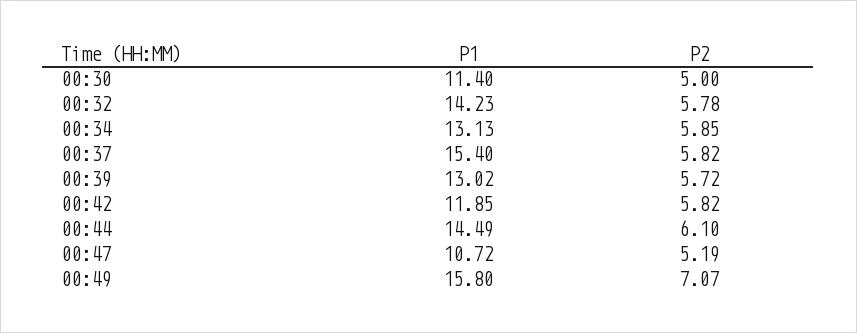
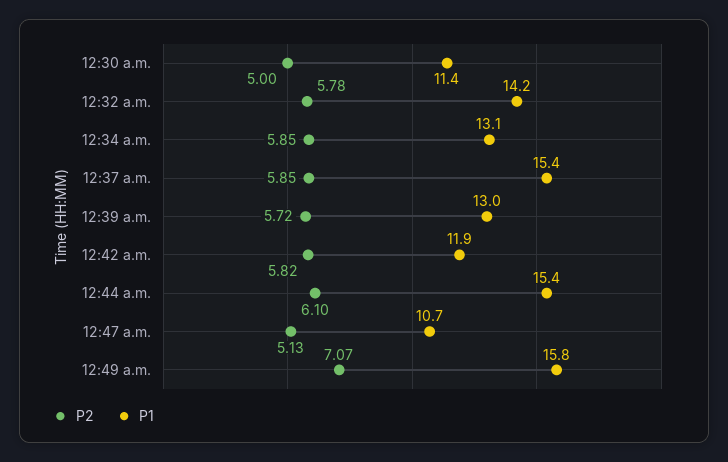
  {
    "P1": {
      "00:30": 11.4,
      "00:32": 14.23,
      "00:34": 13.13,
      "00:37": 15.4,
      "00:39": 13.02,
      "00:42": 11.85,
-     "00:44": 14.49,
+     "00:44": 15.4,
      "00:47": 10.72,
      "00:49": 15.8
    },
    "P2": {
      "00:30": 5,
      "00:32": 5.78,
      "00:34": 5.85,
-     "00:37": 5.82,
+     "00:37": 5.85,
      "00:39": 5.72,
      "00:42": 5.82,
      "00:44": 6.1,
-     "00:47": 5.19,
+     "00:47": 5.13,
      "00:49": 7.07
    }
  }

